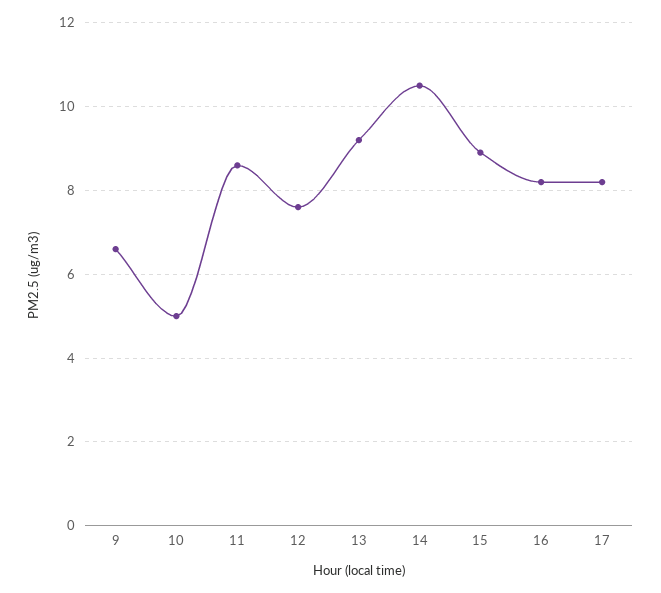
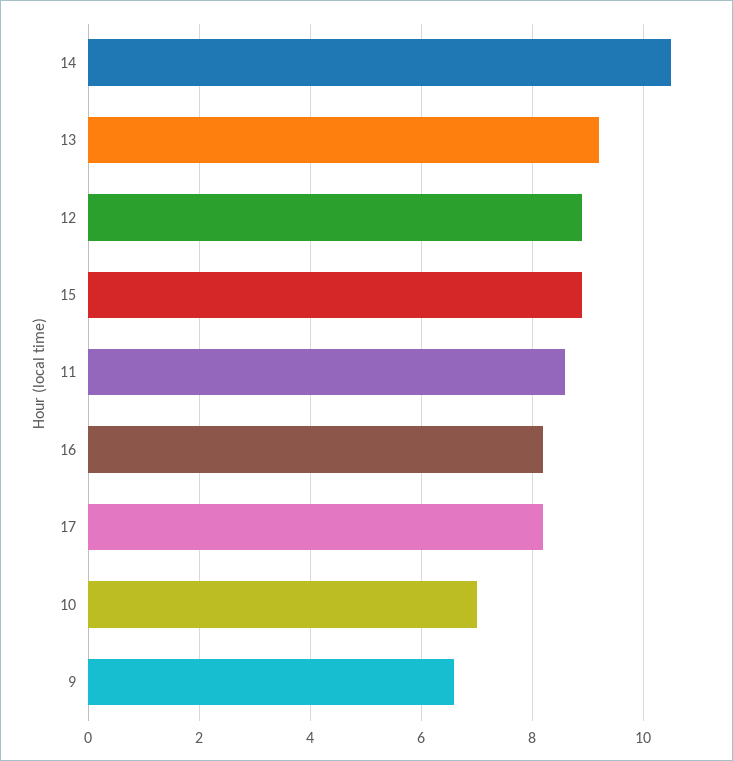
  {
    "9": 6.5,
-   "10": 5,
+   "10": 7,
    "11": 8.5,
-   "12": 7.5,
+   "12": 9,
    "13": 9,
    "14": 10.5,
    "15": 9,
    "16": 8,
    "17": 8
  }

